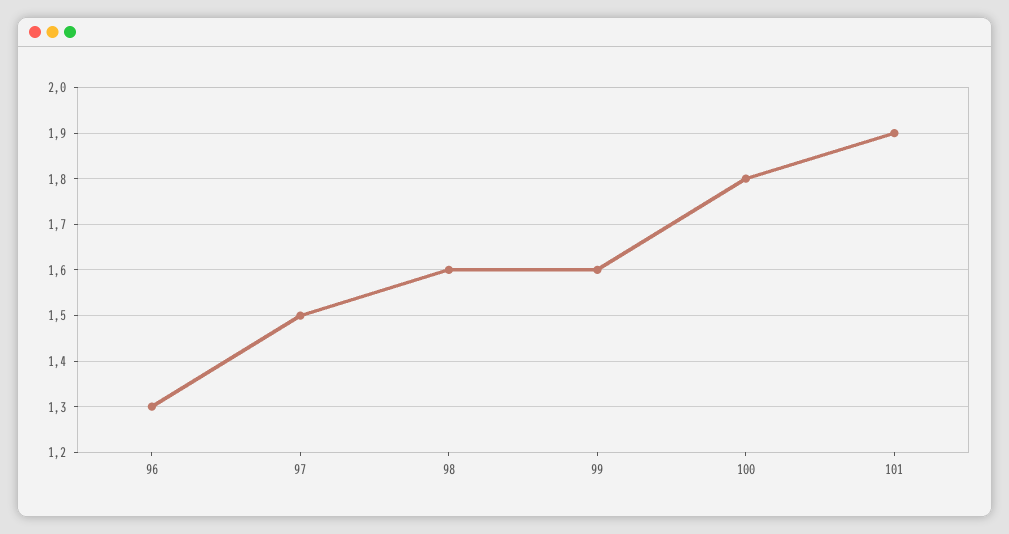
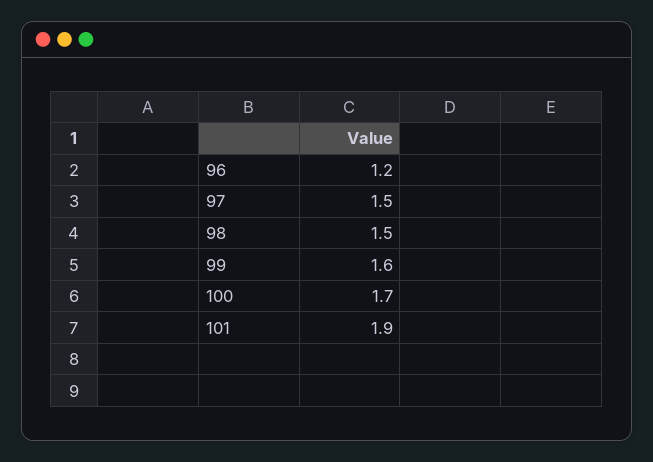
  {
-   "96": 1.3,
+   "96": 1.2,
    "97": 1.5,
-   "98": 1.6,
+   "98": 1.5,
    "99": 1.6,
-   "100": 1.8,
+   "100": 1.7,
    "101": 1.9
  }

